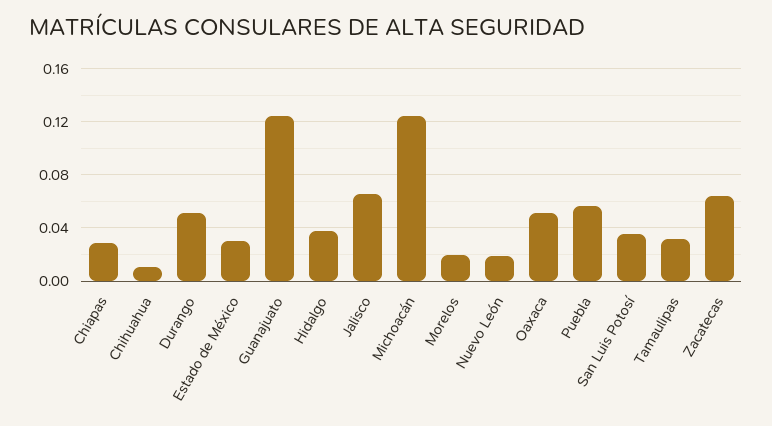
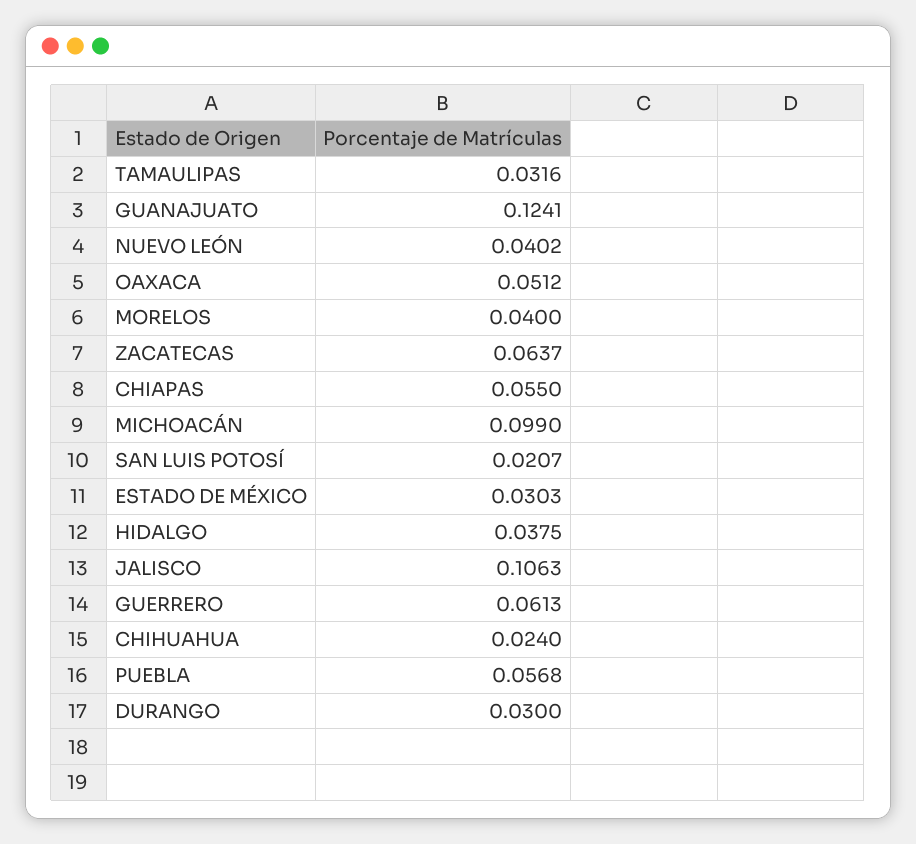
  {
-   "Chiapas": 0.03,
+   "Chiapas": 0.055,
-   "Chihuahua": 0.01,
+   "Chihuahua": 0.024,
-   "Durango": 0.05,
+   "Durango": 0.03,
    "Estado de México": 0.0303,
    "Guanajuato": 0.1241,
    "Hidalgo": 0.0375,
-   "Jalisco": 0.065,
+   "Jalisco": 0.1063,
-   "Michoacán": 0.125,
+   "Michoacán": 0.099,
-   "Morelos": 0.02,
+   "Morelos": 0.04,
-   "Nuevo León": 0.02,
+   "Nuevo León": 0.0402,
    "Oaxaca": 0.0512,
    "Puebla": 0.0568,
-   "San Luis Potosí": 0.035,
+   "San Luis Potosí": 0.0207,
    "Tamaulipas": 0.0316,
-   "Zacatecas": 0.0637
+   "Zacatecas": 0.0637,
+   "GUERRERO": 0.0613
  }

